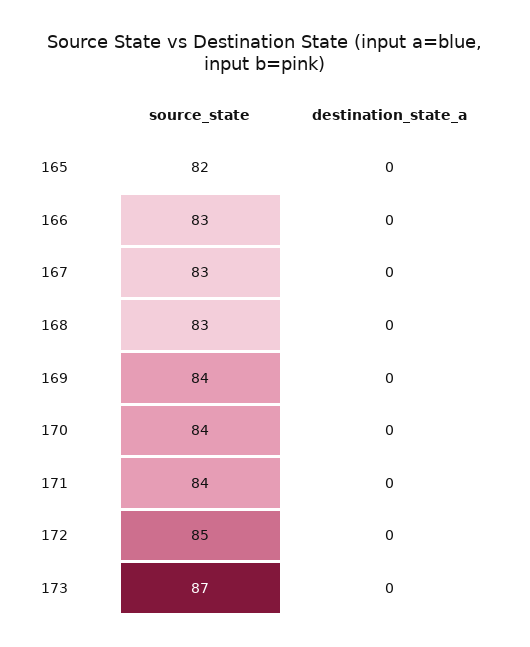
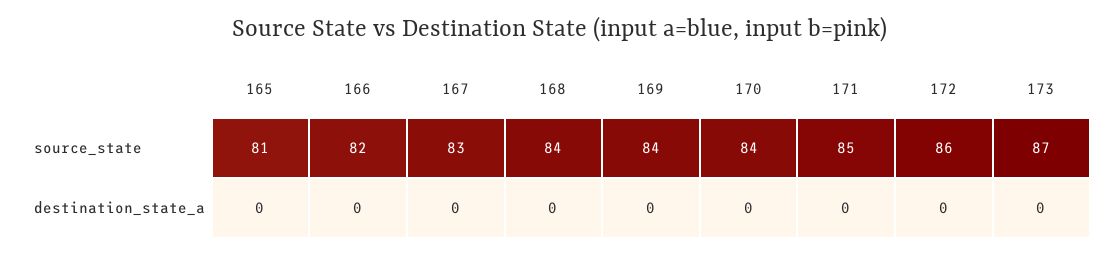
  {
    "source_state": {
-     "165": 82,
+     "165": 81,
-     "166": 83,
+     "166": 82,
      "167": 83,
-     "168": 83,
+     "168": 84,
      "169": 84,
      "170": 84,
-     "171": 84,
+     "171": 85,
-     "172": 85,
+     "172": 86,
      "173": 87
    },
    "destination_state_a": {
      "165": 0,
      "166": 0,
      "167": 0,
      "168": 0,
      "169": 0,
      "170": 0,
      "171": 0,
      "172": 0,
      "173": 0
    }
  }

